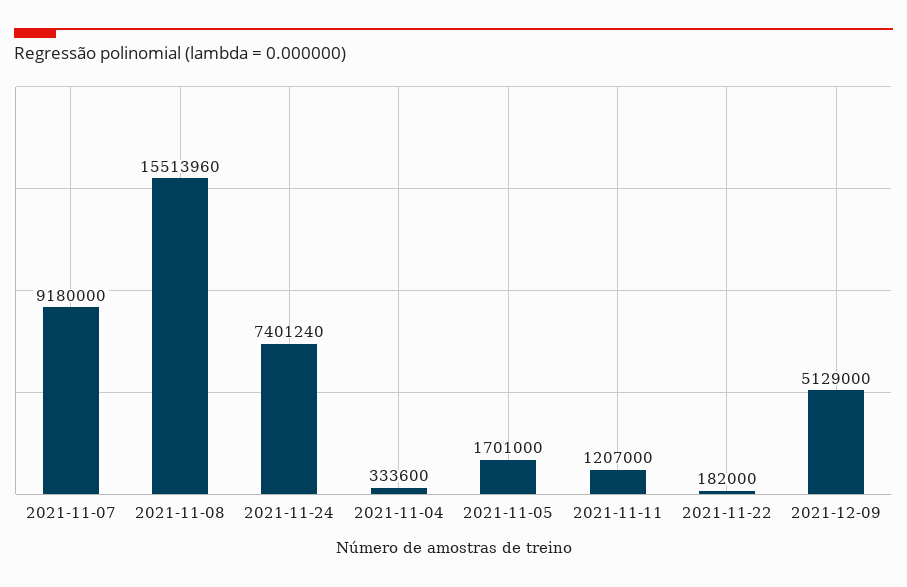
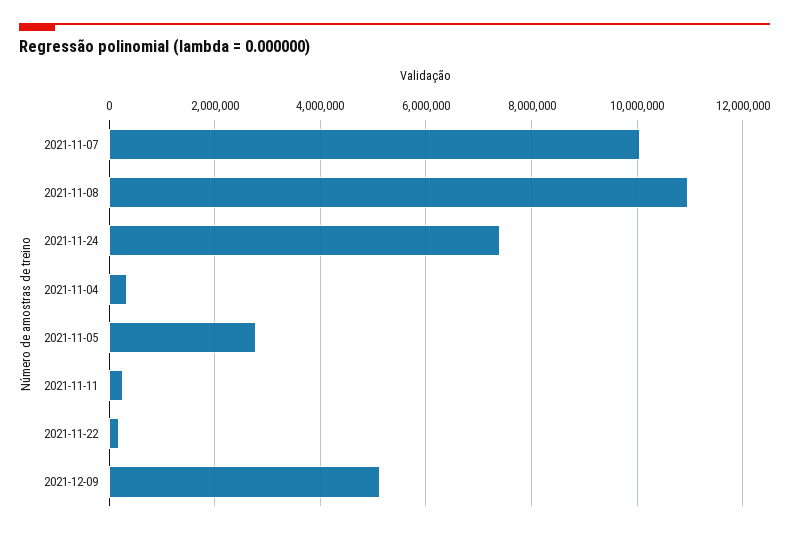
  {
-   "2021-11-07": 9180000,
+   "2021-11-07": 10000000,
-   "2021-11-08": 15513960,
+   "2021-11-08": 11000000,
    "2021-11-24": 7401240,
    "2021-11-04": 333600,
-   "2021-11-05": 1701000,
+   "2021-11-05": 2800000,
-   "2021-11-11": 1207000,
+   "2021-11-11": 200000,
    "2021-11-22": 182000,
    "2021-12-09": 5129000
  }

